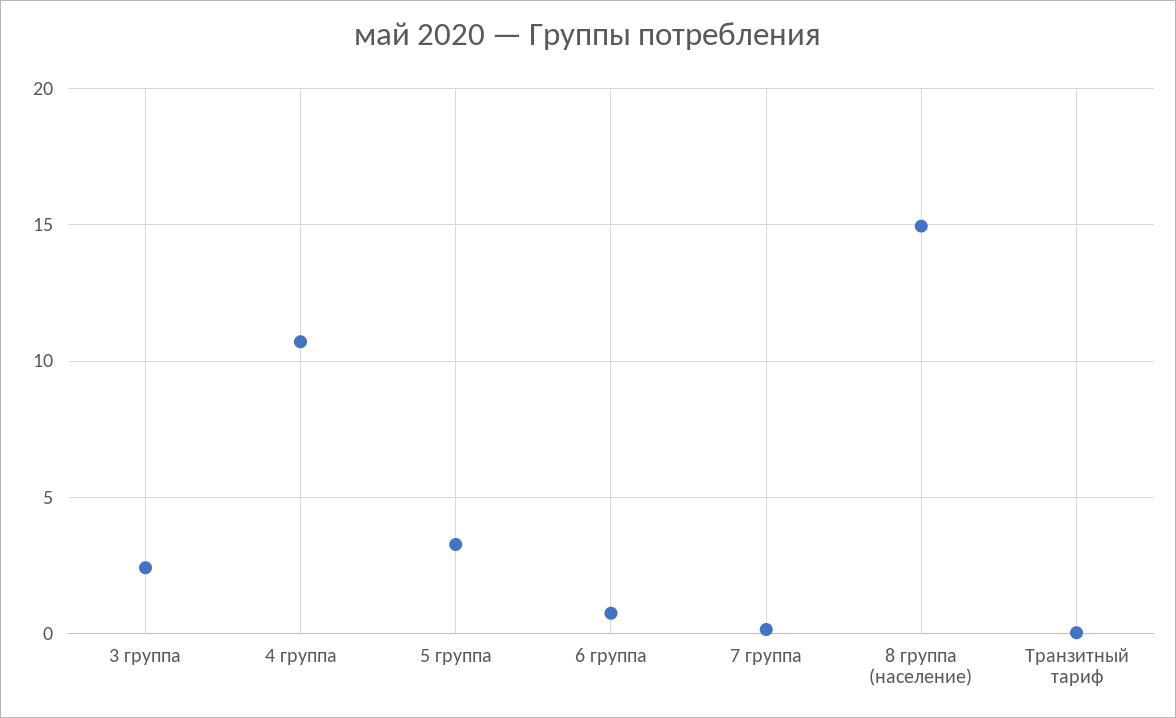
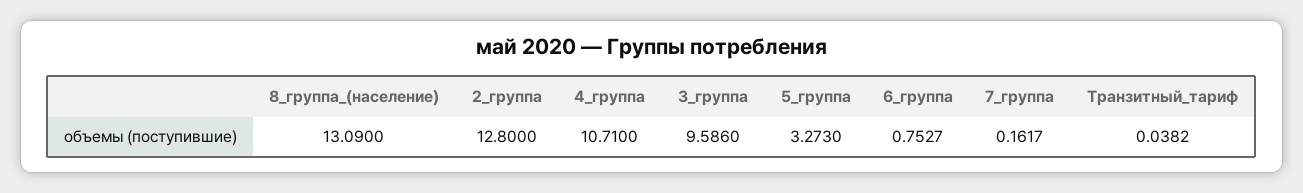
  {
-   "3 группа": 2.5,
+   "3 группа": 9.586,
    "4 группа": 10.71,
    "5 группа": 3.273,
    "6 группа": 0.7527,
    "7 группа": 0.1617,
-   "8 группа (население)": 15,
+   "8 группа (население)": 13.09,
-   "Транзитный тариф": 0.0382
+   "Транзитный тариф": 0.0382,
+   "2_группа": 12.8
  }

